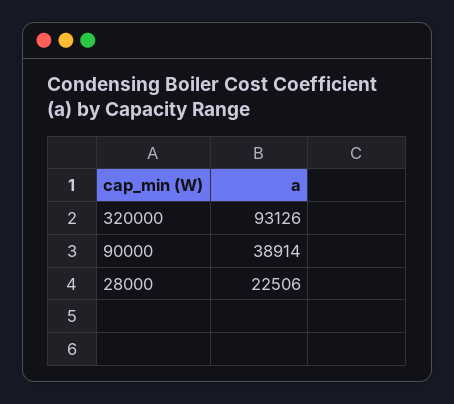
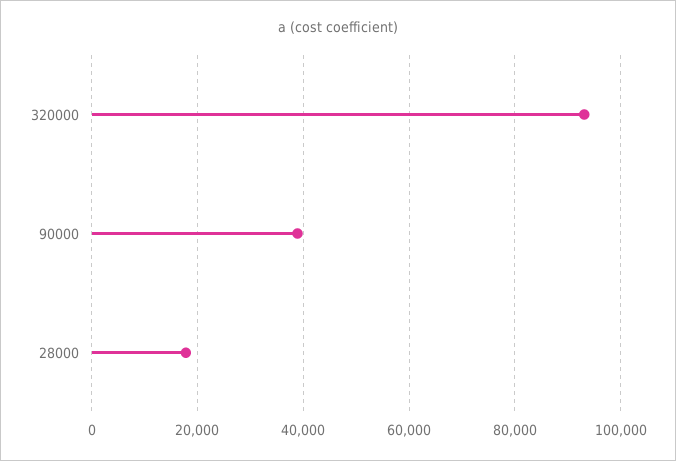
  {
    "320000": 93126,
    "90000": 38914,
-   "28000": 22506
+   "28000": 18000
  }

